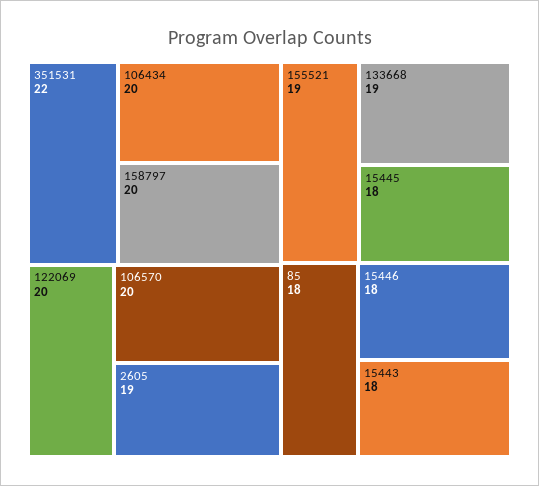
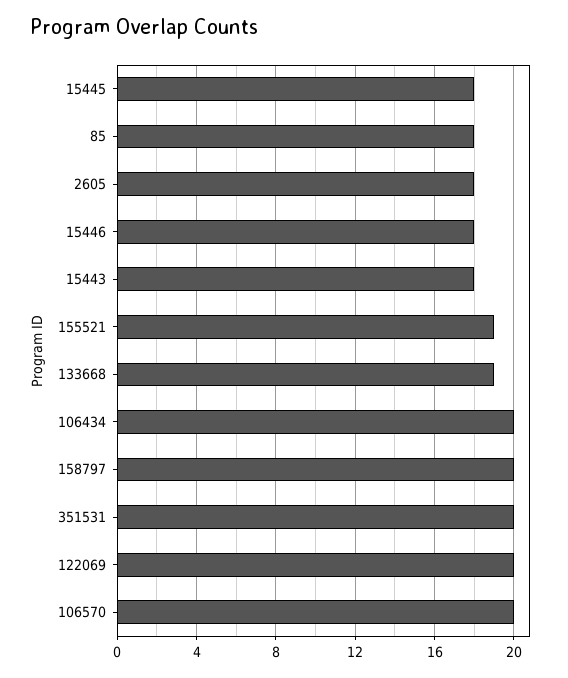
  {
-   "351531": 22,
+   "351531": 20,
    "106434": 20,
    "158797": 20,
    "122069": 20,
    "106570": 20,
-   "2605": 19,
+   "2605": 18,
    "155521": 19,
    "133668": 19,
    "15445": 18,
    "85": 18,
    "15446": 18,
    "15443": 18
  }

